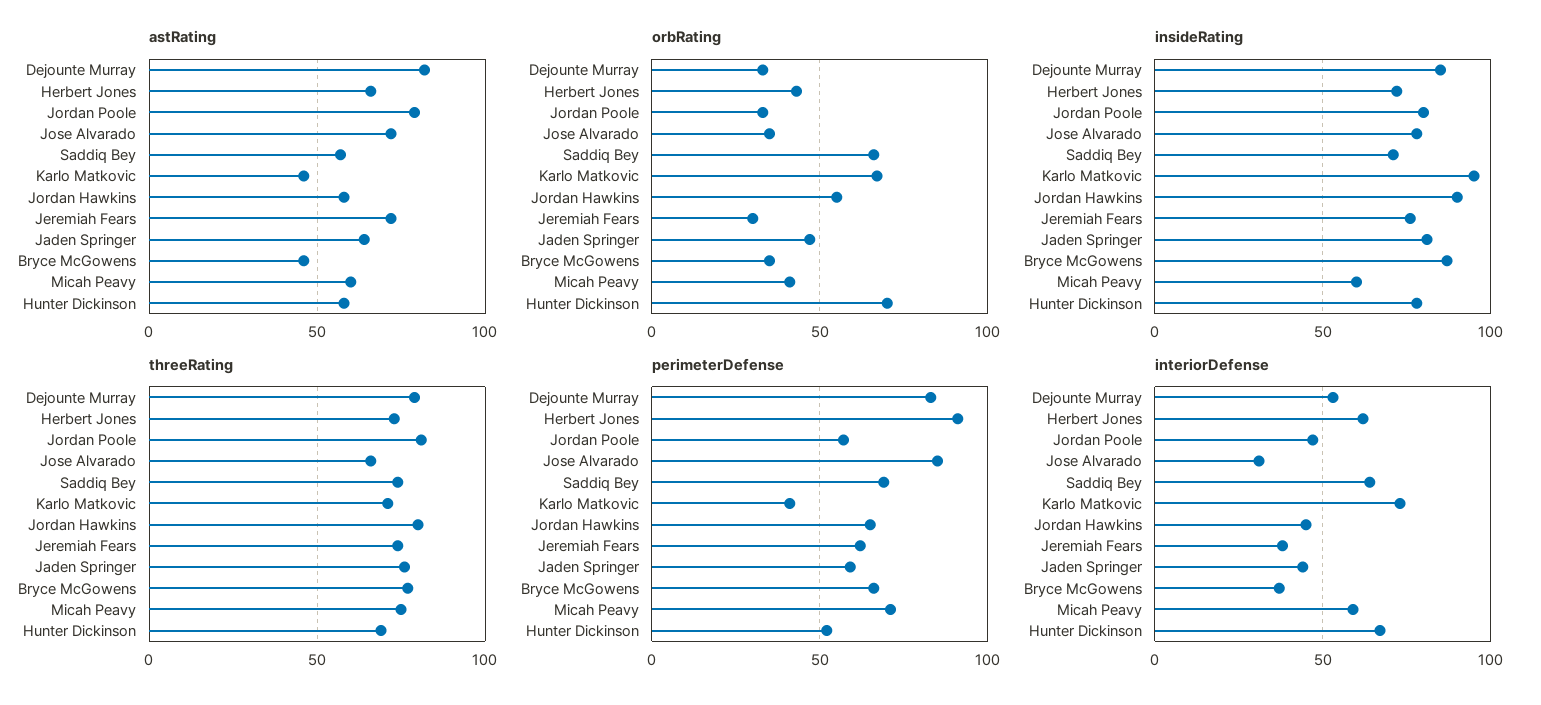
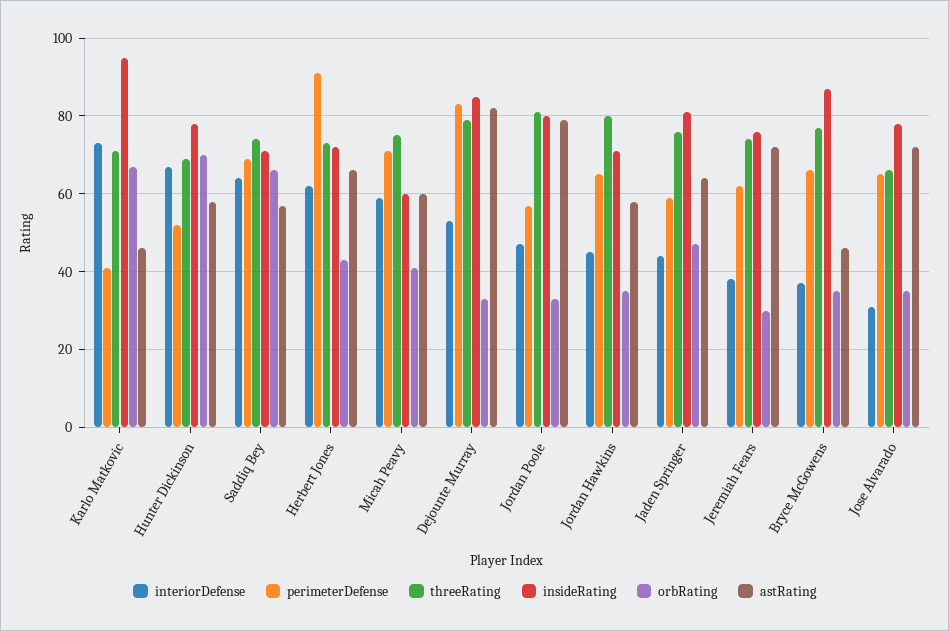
  {
    "astRating": {
      "Dejounte Murray": 80,
      "Herbert Jones": 65,
      "Jordan Poole": 80,
      "Jose Alvarado": 70,
      "Saddiq Bey": 55,
      "Karlo Matkovic": 45,
      "Jordan Hawkins": 60,
      "Jeremiah Fears": 70,
      "Jaden Springer": 65,
      "Bryce McGowens": 45,
      "Micah Peavy": 60,
      "Hunter Dickinson": 60
    },
    "orbRating": {
      "Dejounte Murray": 35,
      "Herbert Jones": 45,
      "Jordan Poole": 35,
      "Jose Alvarado": 35,
      "Saddiq Bey": 65,
      "Karlo Matkovic": 65,
-     "Jordan Hawkins": 55,
+     "Jordan Hawkins": 35,
      "Jeremiah Fears": 30,
      "Jaden Springer": 45,
      "Bryce McGowens": 35,
      "Micah Peavy": 40,
      "Hunter Dickinson": 70
    },
    "insideRating": {
      "Dejounte Murray": 85,
      "Herbert Jones": 70,
      "Jordan Poole": 80,
      "Jose Alvarado": 80,
      "Saddiq Bey": 70,
      "Karlo Matkovic": 95,
-     "Jordan Hawkins": 90,
+     "Jordan Hawkins": 70,
      "Jeremiah Fears": 75,
      "Jaden Springer": 80,
      "Bryce McGowens": 85,
      "Micah Peavy": 60,
      "Hunter Dickinson": 80
    },
    "threeRating": {
      "Dejounte Murray": 80,
      "Herbert Jones": 75,
      "Jordan Poole": 80,
      "Jose Alvarado": 65,
      "Saddiq Bey": 75,
      "Karlo Matkovic": 70,
      "Jordan Hawkins": 80,
      "Jeremiah Fears": 75,
      "Jaden Springer": 75,
      "Bryce McGowens": 75,
      "Micah Peavy": 75,
      "Hunter Dickinson": 70
    },
    "perimeterDefense": {
      "Dejounte Murray": 85,
      "Herbert Jones": 90,
      "Jordan Poole": 55,
-     "Jose Alvarado": 85,
+     "Jose Alvarado": 65,
      "Saddiq Bey": 70,
      "Karlo Matkovic": 40,
      "Jordan Hawkins": 65,
      "Jeremiah Fears": 60,
      "Jaden Springer": 60,
      "Bryce McGowens": 65,
      "Micah Peavy": 70,
      "Hunter Dickinson": 50
    },
    "interiorDefense": {
      "Dejounte Murray": 55,
      "Herbert Jones": 60,
      "Jordan Poole": 45,
      "Jose Alvarado": 30,
      "Saddiq Bey": 65,
      "Karlo Matkovic": 75,
      "Jordan Hawkins": 45,
      "Jeremiah Fears": 40,
      "Jaden Springer": 45,
      "Bryce McGowens": 35,
      "Micah Peavy": 60,
      "Hunter Dickinson": 65
    }
  }

